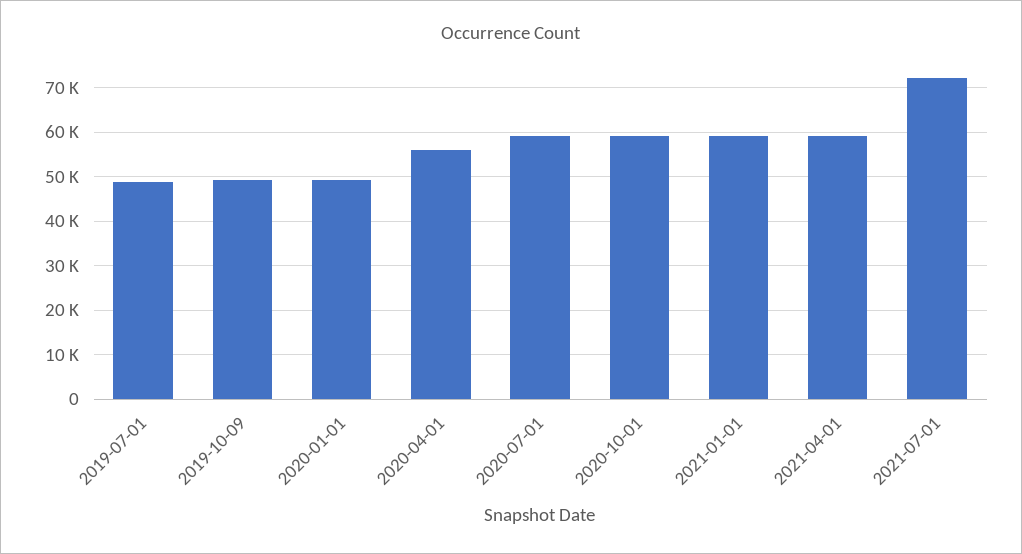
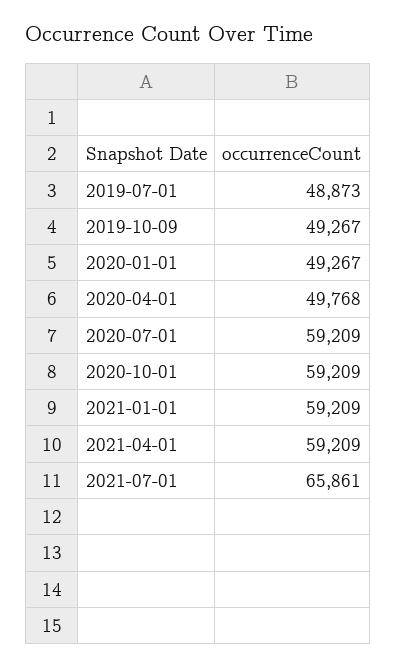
  {
    "2019-07-01": 48873,
    "2019-10-09": 49267,
    "2020-01-01": 49267,
-   "2020-04-01": 56000,
+   "2020-04-01": 49768,
    "2020-07-01": 59209,
    "2020-10-01": 59209,
    "2021-01-01": 59209,
    "2021-04-01": 59209,
-   "2021-07-01": 72000
+   "2021-07-01": 65861
  }

